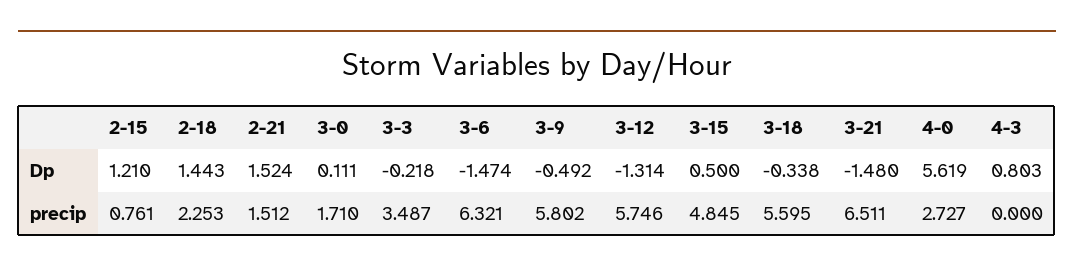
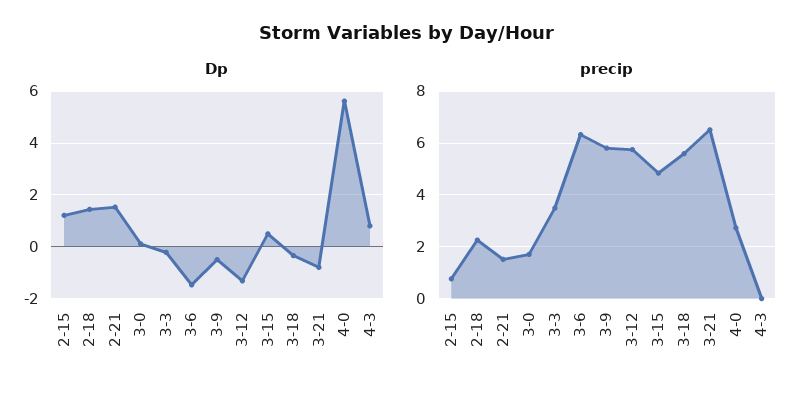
  {
    "Dp": {
      "2-15": 1.21,
      "2-18": 1.443,
      "2-21": 1.524,
      "3-0": 0.111,
      "3-3": -0.218,
      "3-6": -1.474,
      "3-9": -0.492,
      "3-12": -1.314,
      "3-15": 0.5,
      "3-18": -0.338,
-     "3-21": -1.48,
+     "3-21": -0.75,
      "4-0": 5.619,
      "4-3": 0.803
    },
    "precip": {
      "2-15": 0.761,
      "2-18": 2.253,
      "2-21": 1.512,
      "3-0": 1.71,
      "3-3": 3.487,
      "3-6": 6.321,
      "3-9": 5.802,
      "3-12": 5.746,
      "3-15": 4.845,
      "3-18": 5.595,
      "3-21": 6.511,
      "4-0": 2.727,
      "4-3": 0
    }
  }

